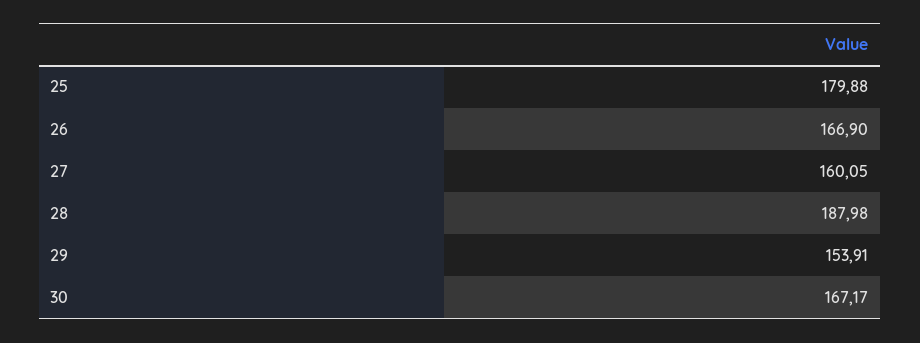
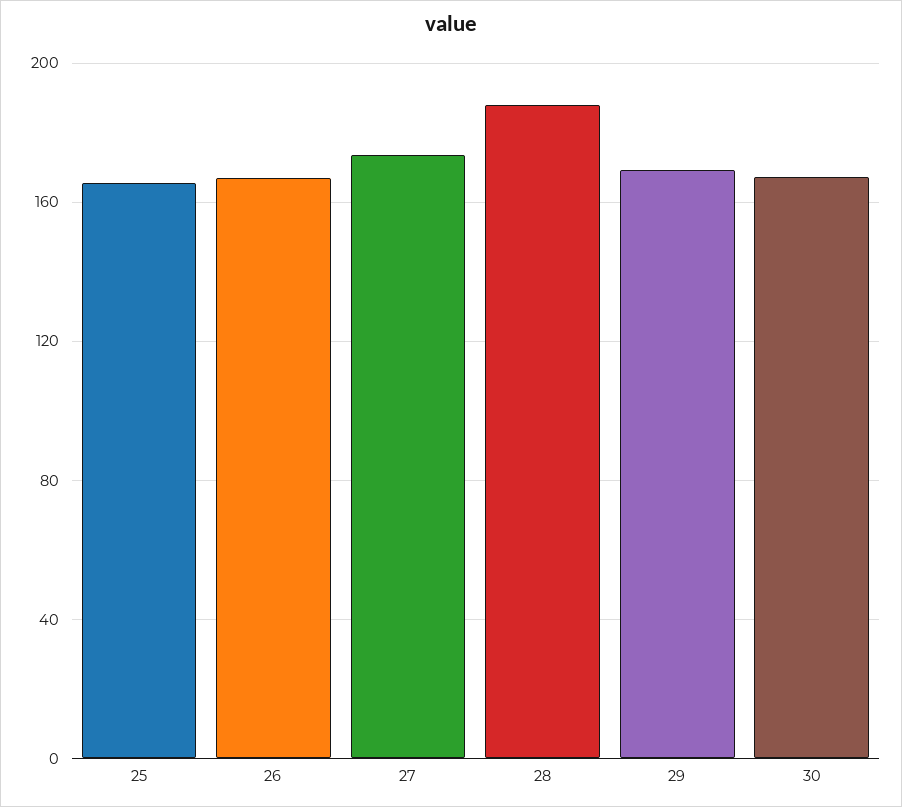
  {
-   "25": 179.88,
+   "25": 165,
    "26": 166.9,
-   "27": 160.05,
+   "27": 175,
    "28": 187.98,
-   "29": 153.91,
+   "29": 170,
    "30": 167.17
  }

